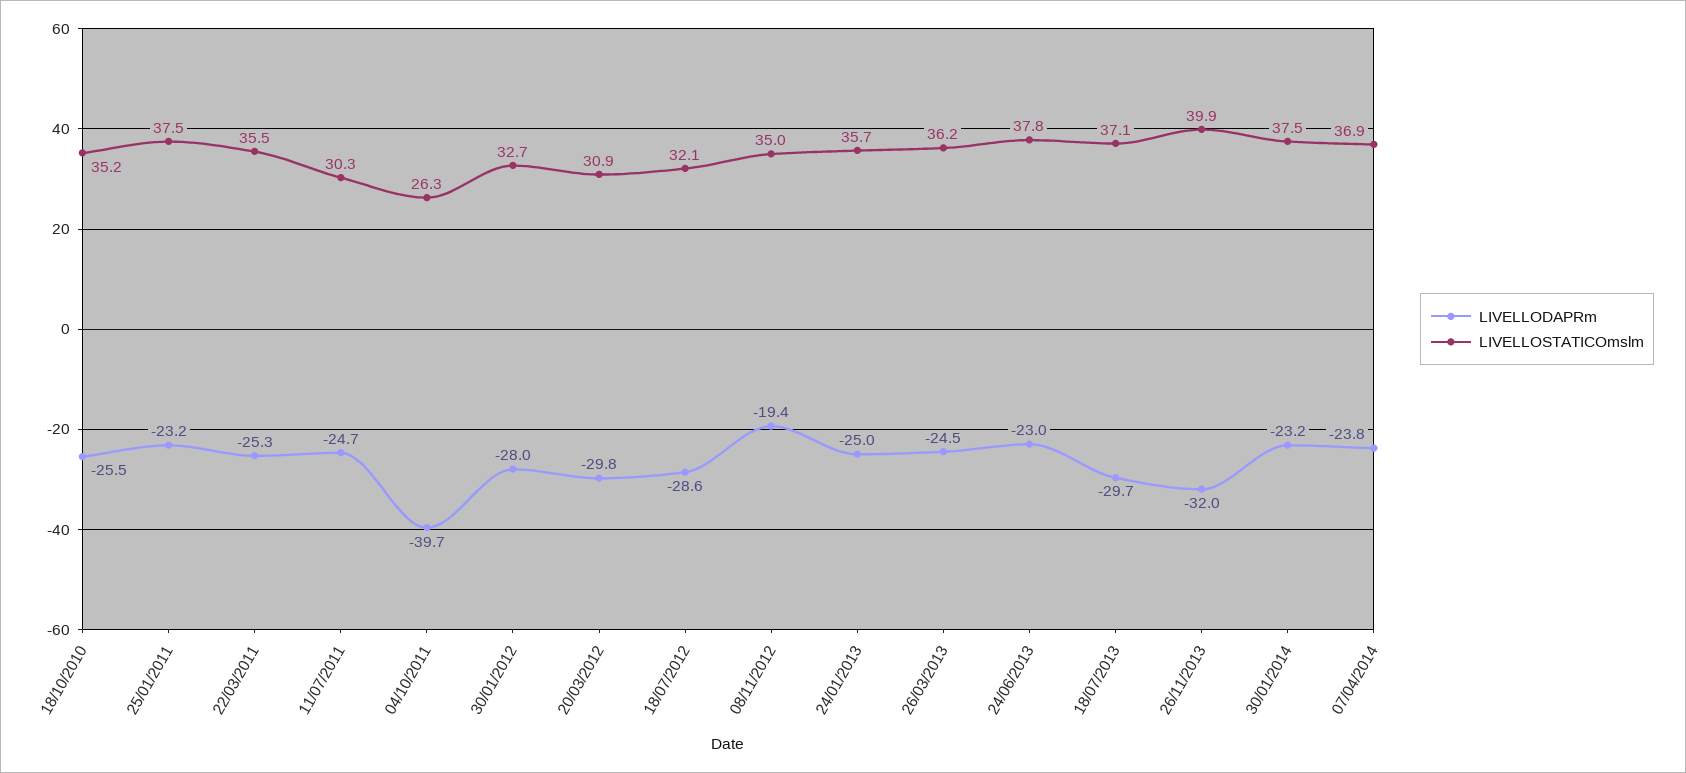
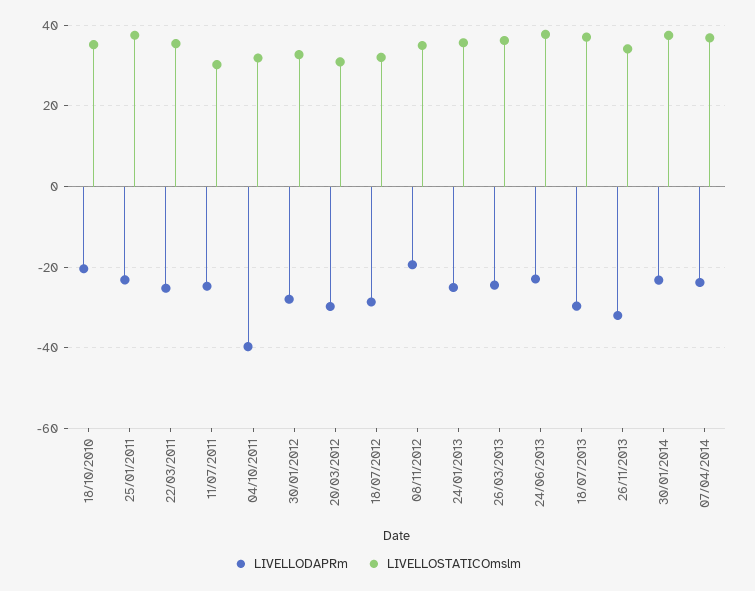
  {
    "LIVELLODAPRm": {
-     "18/10/2010": -25.5,
+     "18/10/2010": -20,
      "25/01/2011": -23.2,
      "22/03/2011": -25.3,
      "11/07/2011": -24.7,
      "04/10/2011": -39.7,
      "30/01/2012": -28,
      "20/03/2012": -29.8,
      "18/07/2012": -28.6,
      "08/11/2012": -19.4,
      "24/01/2013": -25,
      "26/03/2013": -24.5,
      "24/06/2013": -23,
      "18/07/2013": -29.7,
      "26/11/2013": -32,
      "30/01/2014": -23.2,
      "07/04/2014": -23.8
    },
    "LIVELLOSTATICOmslm": {
      "18/10/2010": 35.2,
      "25/01/2011": 37.5,
      "22/03/2011": 35.5,
      "11/07/2011": 30.3,
-     "04/10/2011": 26.3,
+     "04/10/2011": 32,
      "30/01/2012": 32.7,
      "20/03/2012": 30.9,
      "18/07/2012": 32.1,
      "08/11/2012": 35,
      "24/01/2013": 35.7,
      "26/03/2013": 36.2,
      "24/06/2013": 37.8,
      "18/07/2013": 37.1,
-     "26/11/2013": 39.9,
+     "26/11/2013": 34,
      "30/01/2014": 37.5,
      "07/04/2014": 36.9
    }
  }

